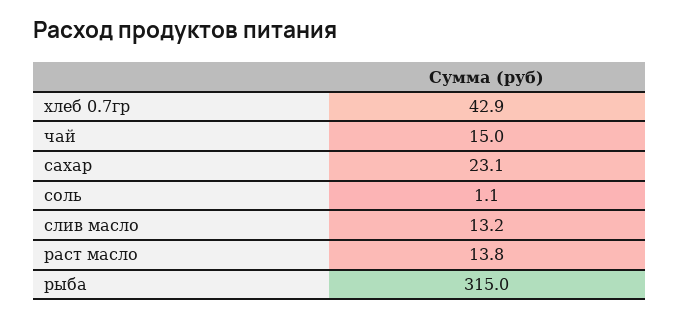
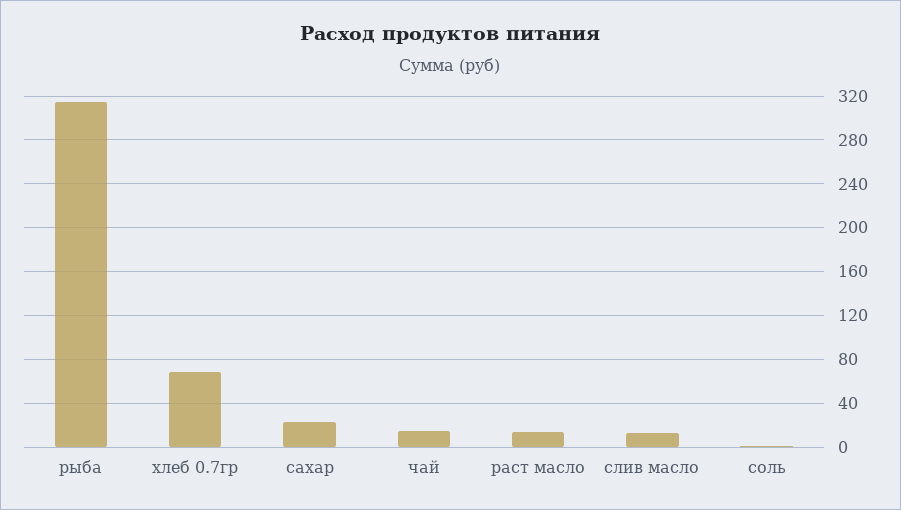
  {
-   "хлеб 0.7гр": 42.9,
+   "хлеб 0.7гр": 70,
    "чай": 15,
    "сахар": 23.1,
    "соль": 1.1,
    "слив масло": 13.2,
    "раст масло": 13.8,
    "рыба": 315
  }

